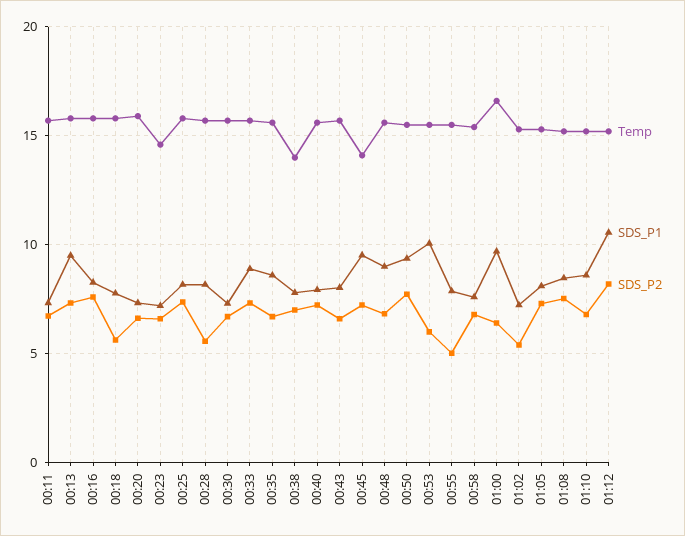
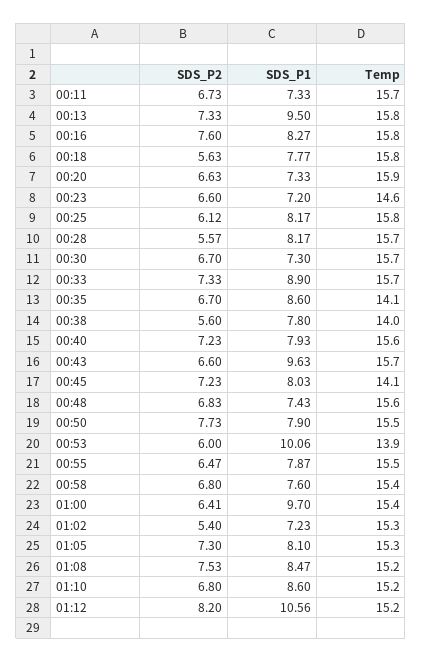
  {
    "Temp": {
      "00:11": 15.7,
      "00:13": 15.8,
      "00:16": 15.8,
      "00:18": 15.8,
      "00:20": 15.9,
      "00:23": 14.6,
      "00:25": 15.8,
      "00:28": 15.7,
      "00:30": 15.7,
      "00:33": 15.7,
-     "00:35": 15.5,
+     "00:35": 14.1,
      "00:38": 14,
      "00:40": 15.6,
      "00:43": 15.7,
      "00:45": 14.1,
      "00:48": 15.6,
      "00:50": 15.5,
-     "00:53": 15.5,
+     "00:53": 13.9,
      "00:55": 15.5,
      "00:58": 15.4,
-     "01:00": 16.5,
+     "01:00": 15.4,
      "01:02": 15.3,
      "01:05": 15.3,
      "01:08": 15.2,
      "01:10": 15.2,
      "01:12": 15.2
    },
    "SDS_P1": {
      "00:11": 7.33,
      "00:13": 9.5,
      "00:16": 8.27,
      "00:18": 7.77,
      "00:20": 7.33,
      "00:23": 7.2,
      "00:25": 8.17,
      "00:28": 8.17,
      "00:30": 7.3,
      "00:33": 8.9,
      "00:35": 8.6,
      "00:38": 7.8,
      "00:40": 7.93,
-     "00:43": 8,
+     "00:43": 9.63,
-     "00:45": 9.5,
+     "00:45": 8.03,
-     "00:48": 9,
+     "00:48": 7.43,
-     "00:50": 9.5,
+     "00:50": 7.9,
      "00:53": 10.06,
      "00:55": 7.87,
      "00:58": 7.6,
      "01:00": 9.7,
      "01:02": 7.23,
      "01:05": 8.1,
      "01:08": 8.47,
      "01:10": 8.6,
      "01:12": 10.56
    },
    "SDS_P2": {
      "00:11": 6.73,
      "00:13": 7.33,
      "00:16": 7.6,
      "00:18": 5.63,
      "00:20": 6.63,
      "00:23": 6.6,
-     "00:25": 7.5,
+     "00:25": 6.12,
      "00:28": 5.57,
      "00:30": 6.7,
      "00:33": 7.33,
      "00:35": 6.7,
-     "00:38": 7,
+     "00:38": 5.6,
      "00:40": 7.23,
      "00:43": 6.6,
      "00:45": 7.23,
      "00:48": 6.83,
      "00:50": 7.73,
      "00:53": 6,
-     "00:55": 5,
+     "00:55": 6.47,
      "00:58": 6.8,
      "01:00": 6.41,
      "01:02": 5.4,
      "01:05": 7.3,
      "01:08": 7.53,
      "01:10": 6.8,
      "01:12": 8.2
    }
  }

